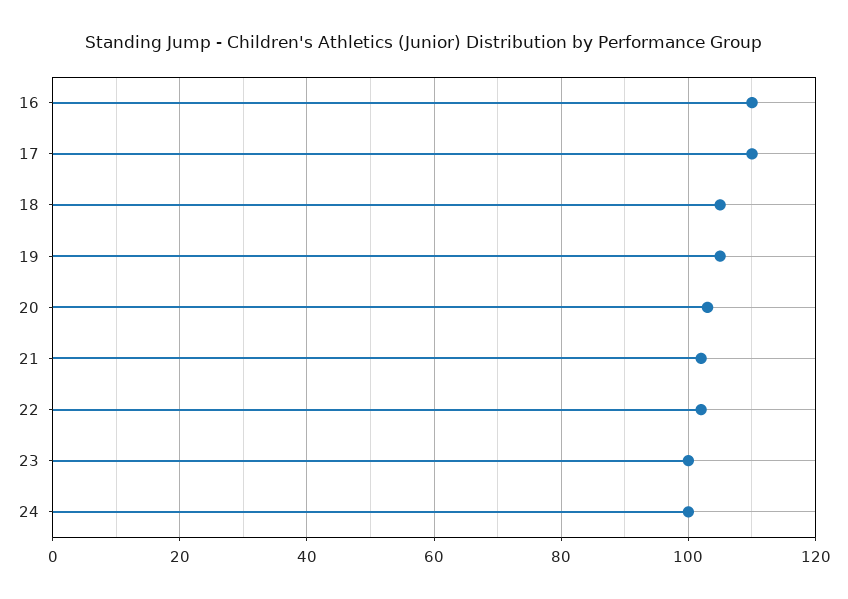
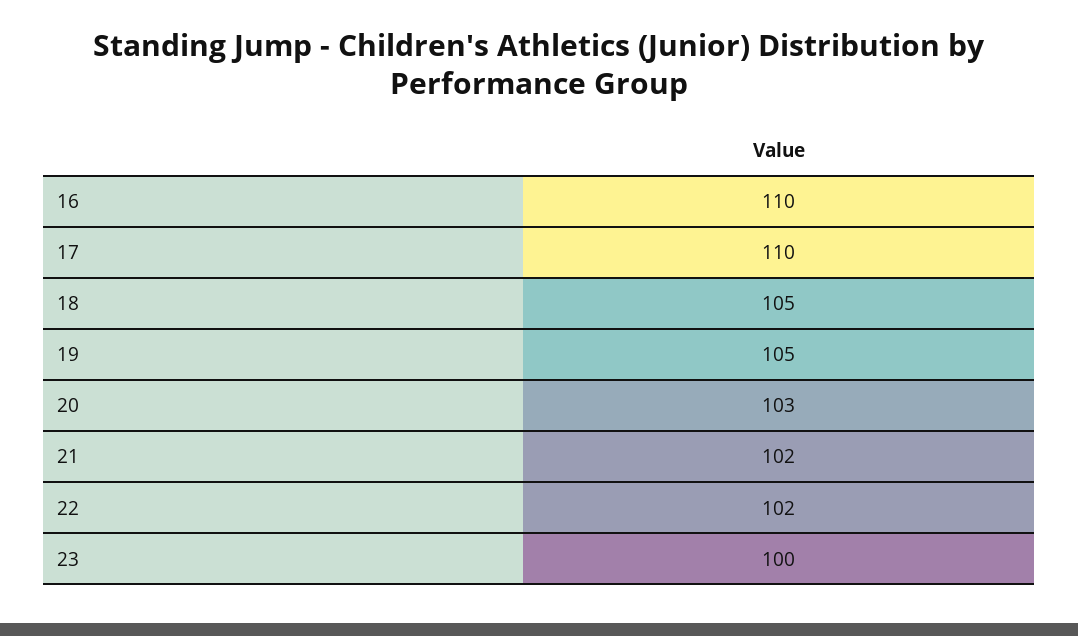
  {
    "16": 110,
    "17": 110,
    "18": 105,
    "19": 105,
    "20": 103,
    "21": 102,
    "22": 102,
-   "23": 100,
+   "23": 100
-   "24": 100
  }

